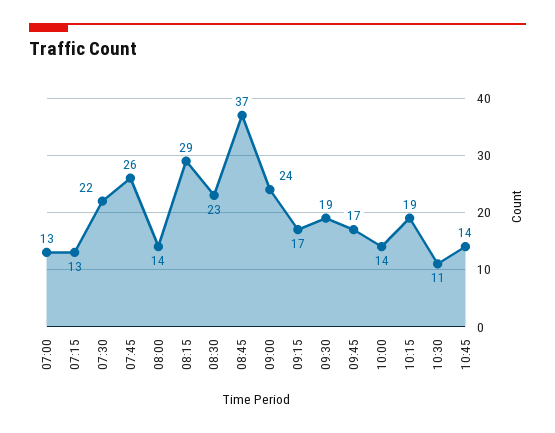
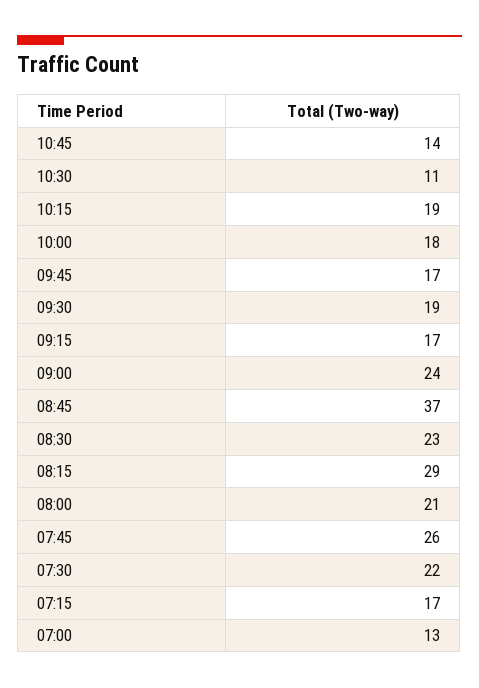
  {
    "07:00": 13,
-   "07:15": 13,
+   "07:15": 17,
    "07:30": 22,
    "07:45": 26,
-   "08:00": 14,
+   "08:00": 21,
    "08:15": 29,
    "08:30": 23,
    "08:45": 37,
    "09:00": 24,
    "09:15": 17,
    "09:30": 19,
    "09:45": 17,
-   "10:00": 14,
+   "10:00": 18,
    "10:15": 19,
    "10:30": 11,
    "10:45": 14
  }

